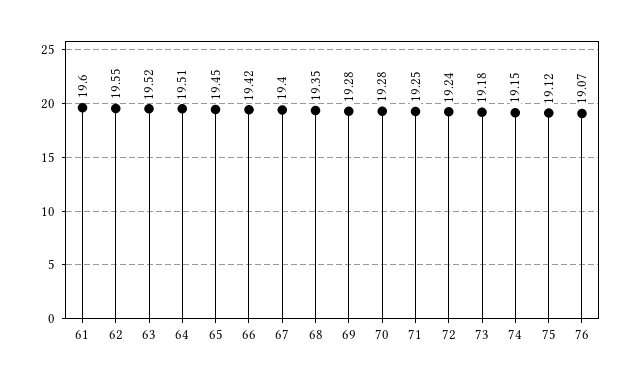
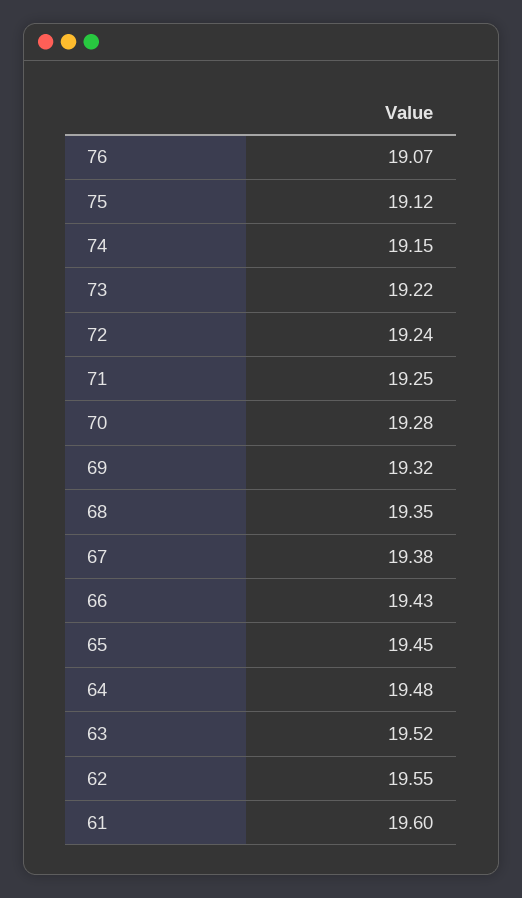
  {
    "61": 19.6,
    "62": 19.55,
    "63": 19.52,
-   "64": 19.51,
+   "64": 19.48,
    "65": 19.45,
-   "66": 19.42,
+   "66": 19.43,
-   "67": 19.4,
+   "67": 19.38,
    "68": 19.35,
-   "69": 19.28,
+   "69": 19.32,
    "70": 19.28,
    "71": 19.25,
    "72": 19.24,
-   "73": 19.18,
+   "73": 19.22,
    "74": 19.15,
    "75": 19.12,
    "76": 19.07
  }

